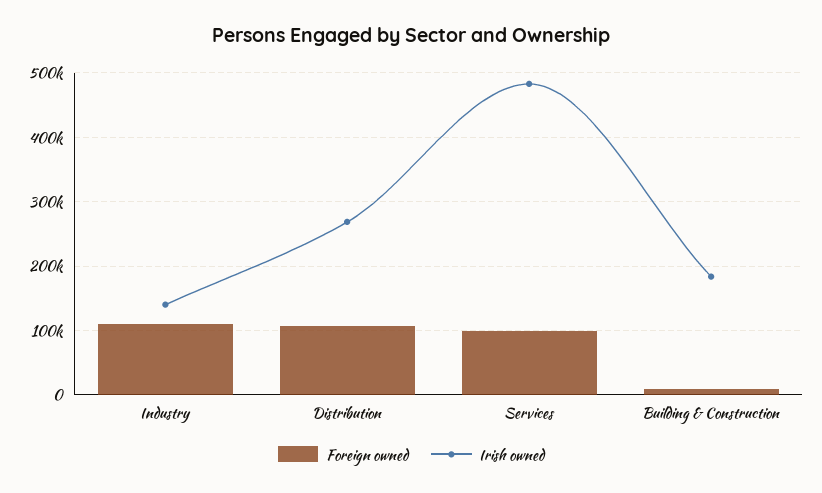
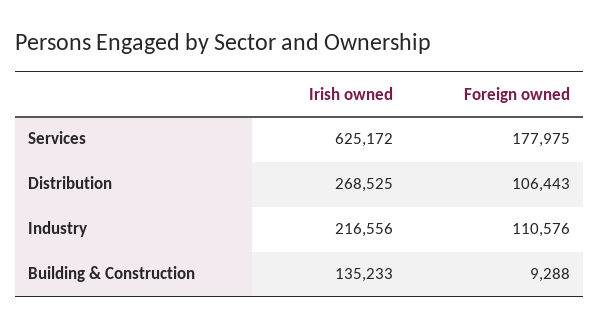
  {
    "Foreign owned": {
      "Industry": 110576,
      "Distribution": 106443,
-     "Services": 100000,
+     "Services": 177975,
      "Building & Construction": 9288
    },
    "Irish owned": {
-     "Industry": 140000,
+     "Industry": 216556,
      "Distribution": 268525,
-     "Services": 480000,
+     "Services": 625172,
-     "Building & Construction": 180000
+     "Building & Construction": 135233
    }
  }

